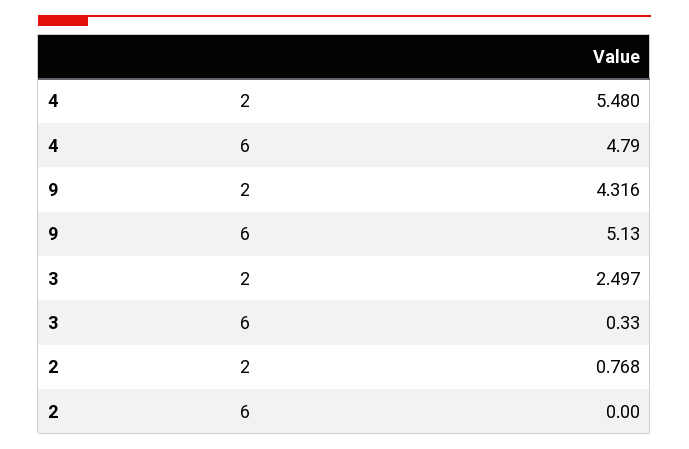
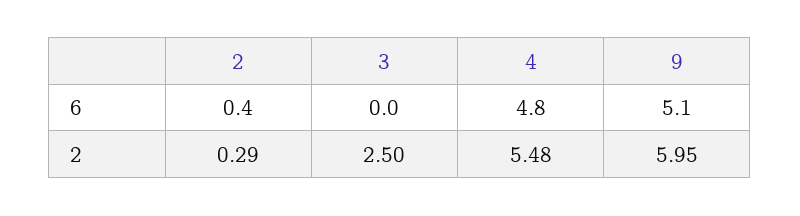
  {
    "4": {
      "2": 5.48,
      "6": 4.79
    },
    "9": {
-     "2": 4.316,
+     "2": 5.95,
      "6": 5.13
    },
    "3": {
      "2": 2.497,
-     "6": 0.33
+     "6": 0
    },
    "2": {
-     "2": 0.768,
+     "2": 0.29,
-     "6": 0
+     "6": 0.4
    }
  }

